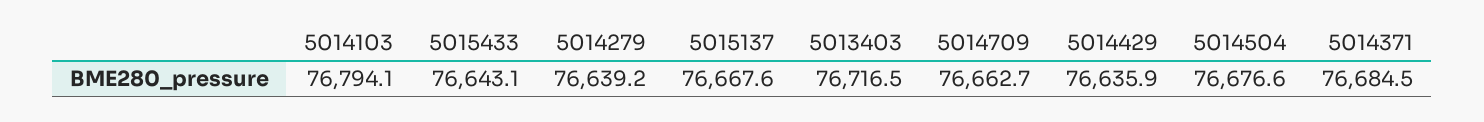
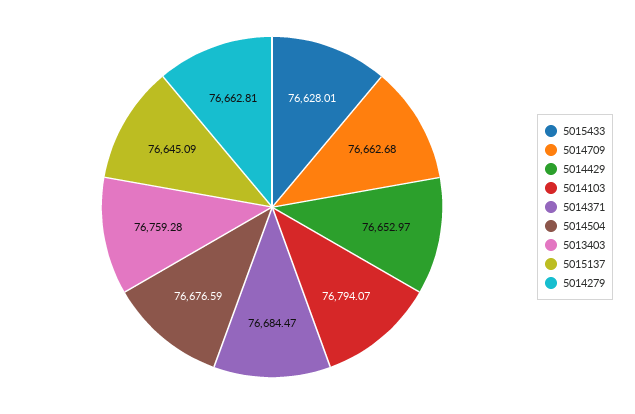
  {
    "5014103": 76794.07,
-   "5015433": 76643.1,
+   "5015433": 76628.01,
-   "5014279": 76639.2,
+   "5014279": 76662.81,
-   "5015137": 76667.6,
+   "5015137": 76645.09,
-   "5013403": 76716.5,
+   "5013403": 76759.28,
    "5014709": 76662.68,
-   "5014429": 76635.9,
+   "5014429": 76652.97,
    "5014504": 76676.59,
    "5014371": 76684.47
  }

